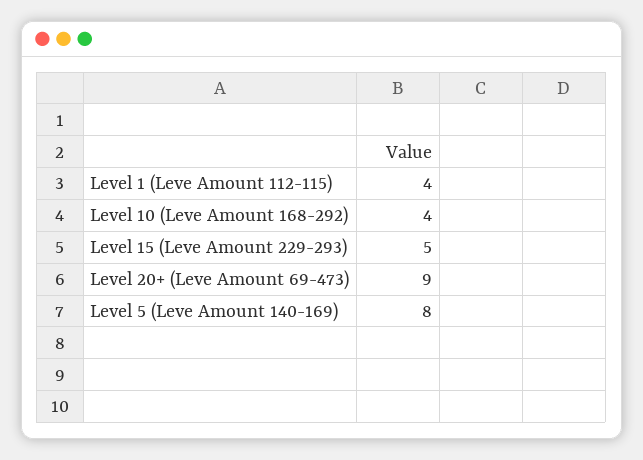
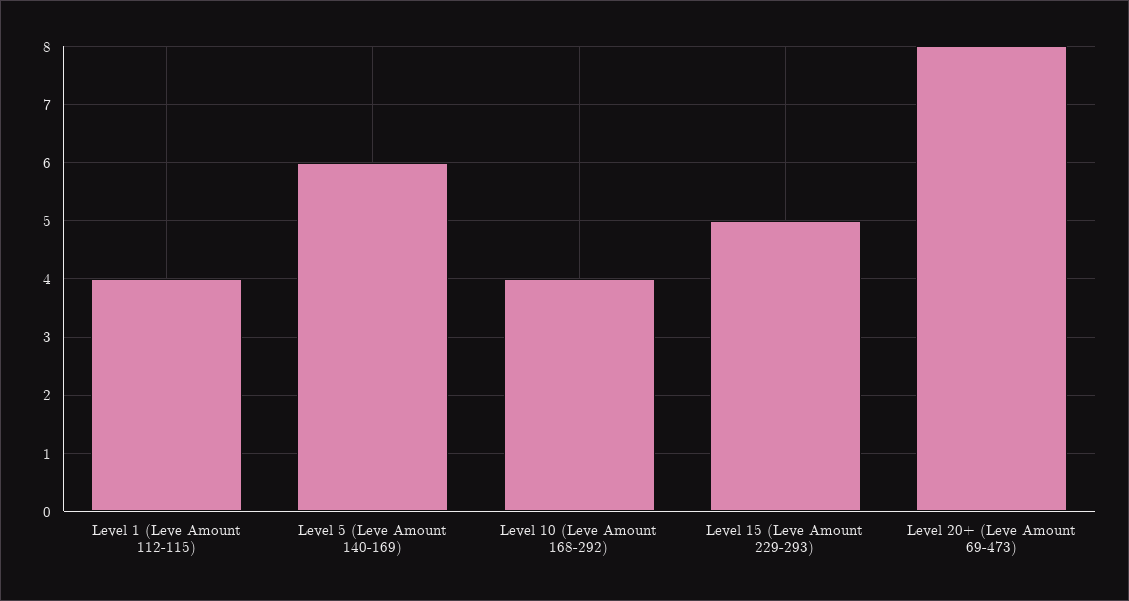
  {
    "Level 1 (Leve Amount 112-115)": 4,
    "Level 10 (Leve Amount 168-292)": 4,
    "Level 15 (Leve Amount 229-293)": 5,
-   "Level 20+ (Leve Amount 69-473)": 9,
+   "Level 20+ (Leve Amount 69-473)": 8,
-   "Level 5 (Leve Amount 140-169)": 8
+   "Level 5 (Leve Amount 140-169)": 6
  }

